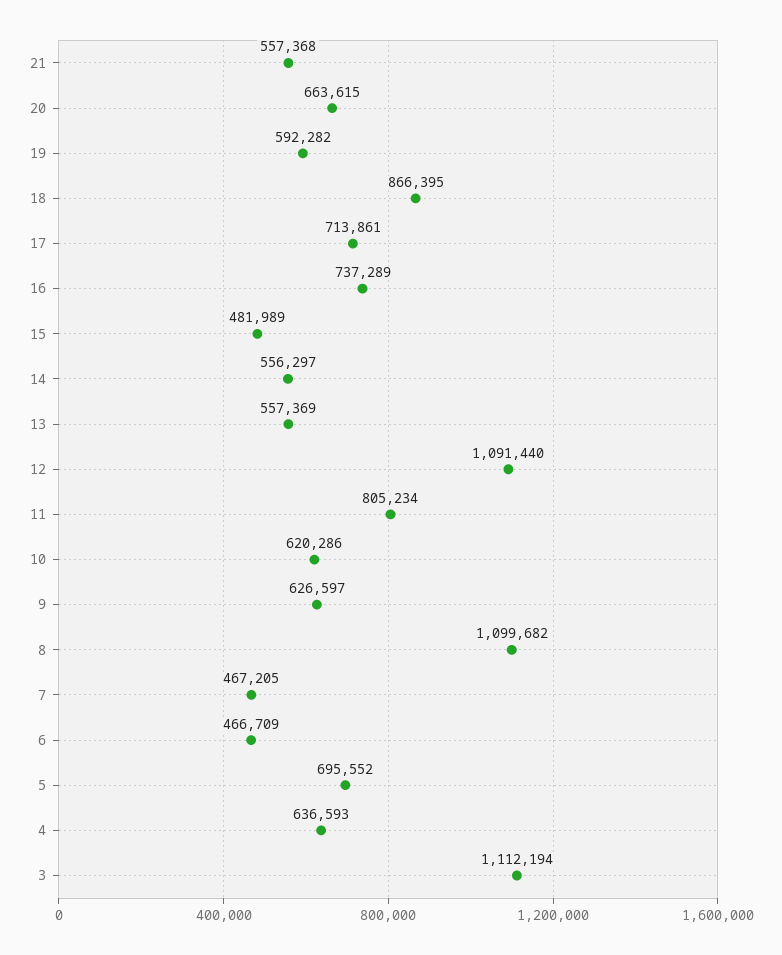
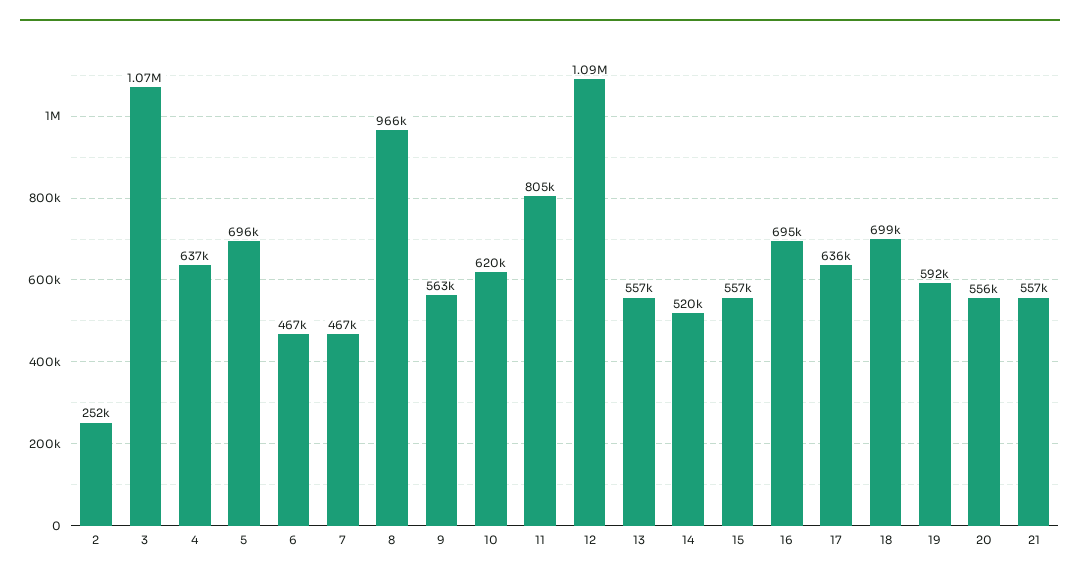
  {
    "21": 557368,
-   "20": 663615,
+   "20": 556000,
    "19": 592282,
-   "18": 866395,
+   "18": 699000,
-   "17": 713861,
+   "17": 636000,
-   "16": 737289,
+   "16": 695000,
-   "15": 481989,
+   "15": 557000,
-   "14": 556297,
+   "14": 520000,
    "13": 557369,
    "12": 1091440,
    "11": 805234,
    "10": 620286,
-   "9": 626597,
+   "9": 563000,
-   "8": 1099682,
+   "8": 966000,
    "7": 467205,
    "6": 466709,
    "5": 695552,
    "4": 636593,
-   "3": 1112194
+   "3": 1070000,
+   "2": 252000
  }

